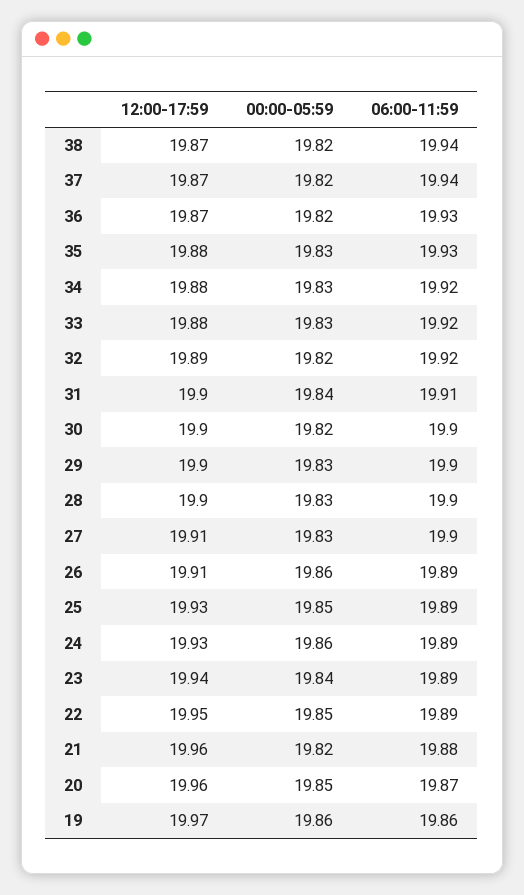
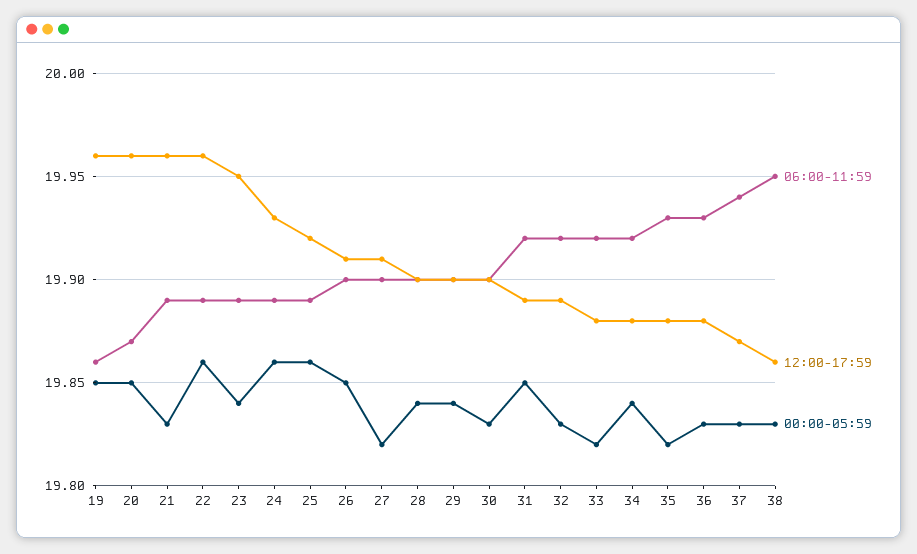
  {
    "12:00-17:59": {
-     "38": 19.87,
+     "38": 19.86,
      "37": 19.87,
-     "36": 19.87,
+     "36": 19.88,
      "35": 19.88,
      "34": 19.88,
      "33": 19.88,
      "32": 19.89,
-     "31": 19.9,
+     "31": 19.89,
      "30": 19.9,
      "29": 19.9,
      "28": 19.9,
      "27": 19.91,
      "26": 19.91,
-     "25": 19.93,
+     "25": 19.92,
      "24": 19.93,
-     "23": 19.94,
+     "23": 19.95,
-     "22": 19.95,
+     "22": 19.96,
      "21": 19.96,
      "20": 19.96,
-     "19": 19.97
+     "19": 19.96
    },
    "00:00-05:59": {
-     "38": 19.82,
+     "38": 19.83,
-     "37": 19.82,
+     "37": 19.83,
-     "36": 19.82,
+     "36": 19.83,
-     "35": 19.83,
+     "35": 19.82,
-     "34": 19.83,
+     "34": 19.84,
-     "33": 19.83,
+     "33": 19.82,
-     "32": 19.82,
+     "32": 19.83,
-     "31": 19.84,
+     "31": 19.85,
-     "30": 19.82,
+     "30": 19.83,
-     "29": 19.83,
+     "29": 19.84,
-     "28": 19.83,
+     "28": 19.84,
-     "27": 19.83,
+     "27": 19.82,
-     "26": 19.86,
+     "26": 19.85,
-     "25": 19.85,
+     "25": 19.86,
      "24": 19.86,
      "23": 19.84,
-     "22": 19.85,
+     "22": 19.86,
-     "21": 19.82,
+     "21": 19.83,
      "20": 19.85,
-     "19": 19.86
+     "19": 19.85
    },
    "06:00-11:59": {
-     "38": 19.94,
+     "38": 19.95,
      "37": 19.94,
      "36": 19.93,
      "35": 19.93,
      "34": 19.92,
      "33": 19.92,
      "32": 19.92,
-     "31": 19.91,
+     "31": 19.92,
      "30": 19.9,
      "29": 19.9,
      "28": 19.9,
      "27": 19.9,
-     "26": 19.89,
+     "26": 19.9,
      "25": 19.89,
      "24": 19.89,
      "23": 19.89,
      "22": 19.89,
-     "21": 19.88,
+     "21": 19.89,
      "20": 19.87,
      "19": 19.86
    }
  }

